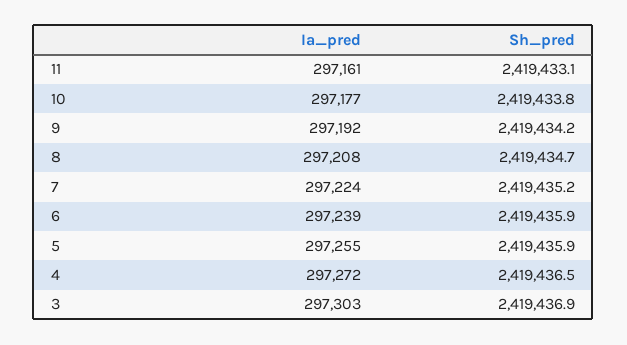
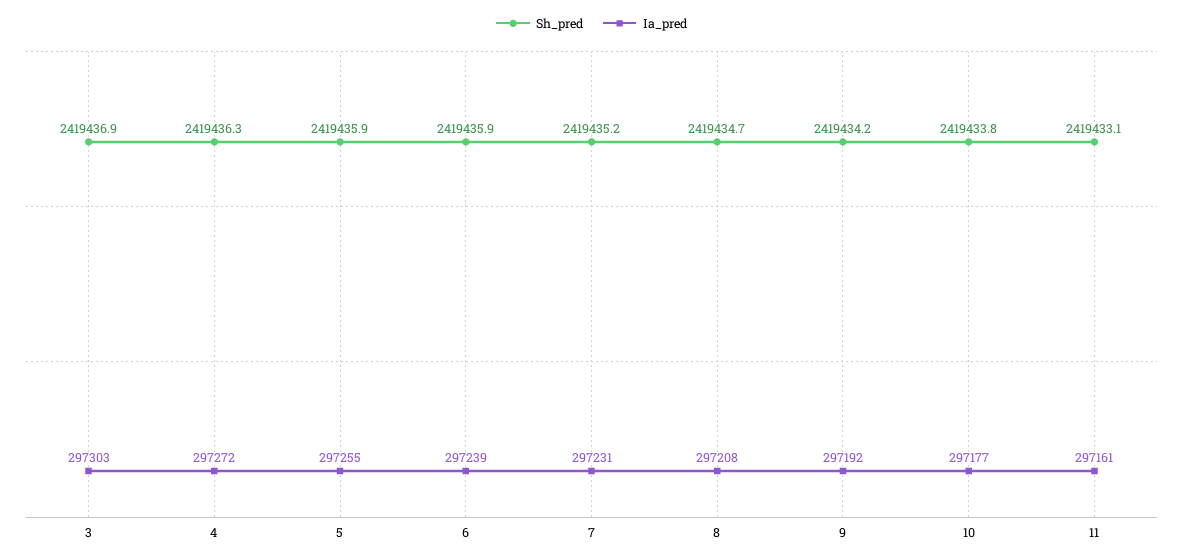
  {
    "Ia_pred": {
      "11": 297161,
      "10": 297177,
      "9": 297192,
      "8": 297208,
-     "7": 297224,
+     "7": 297231,
      "6": 297239,
      "5": 297255,
      "4": 297272,
      "3": 297303
    },
    "Sh_pred": {
      "11": 2419433.1,
      "10": 2419433.8,
      "9": 2419434.2,
      "8": 2419434.7,
      "7": 2419435.2,
      "6": 2419435.9,
      "5": 2419435.9,
-     "4": 2419436.5,
+     "4": 2419436.3,
      "3": 2419436.9
    }
  }

